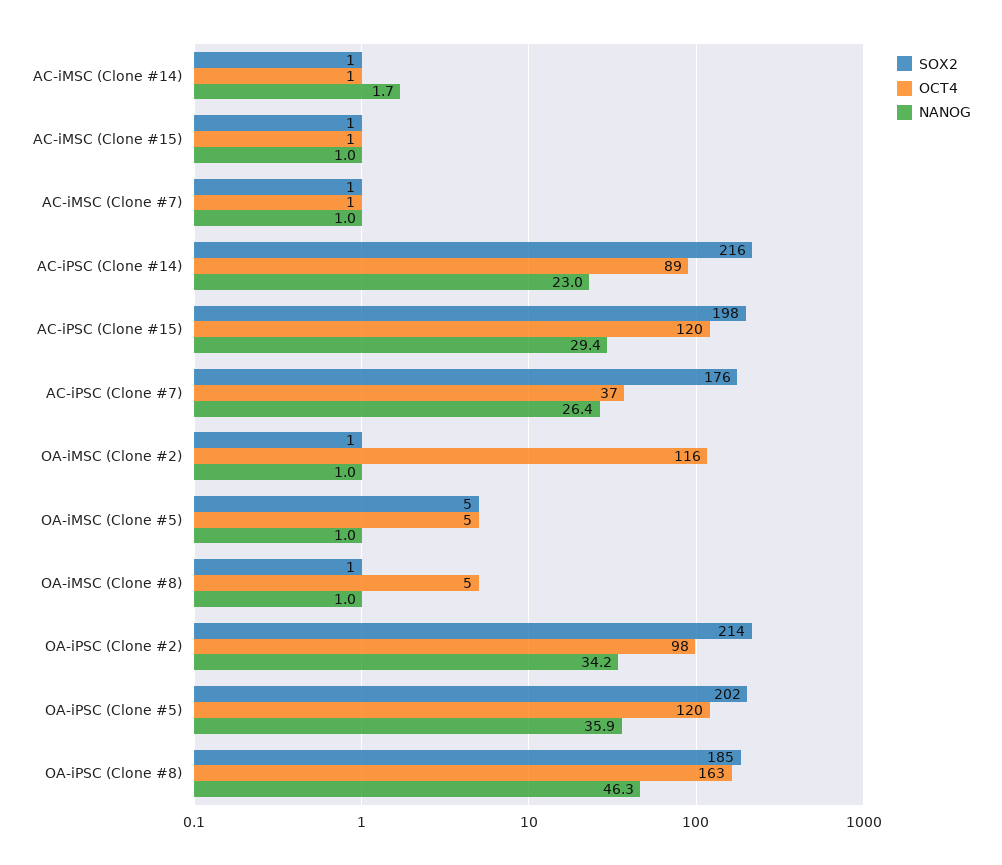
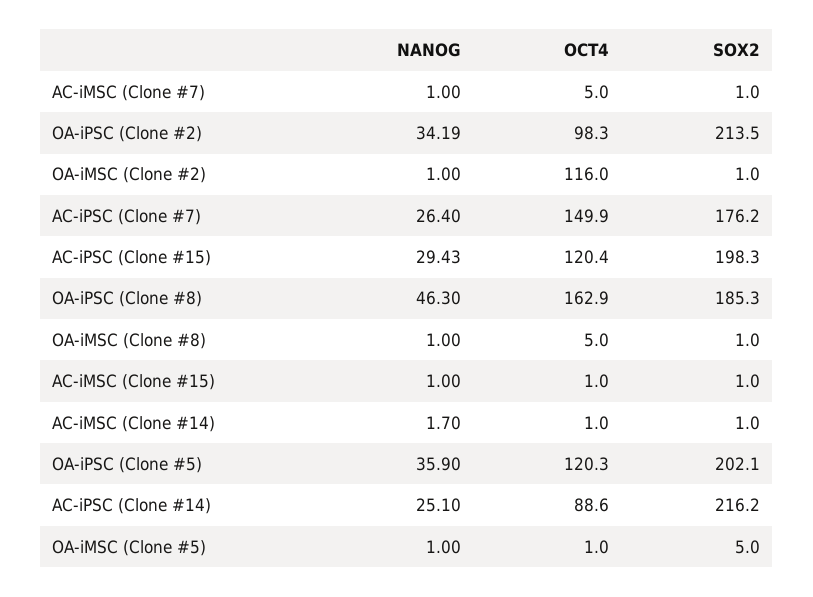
  {
    "SOX2": {
      "AC-iMSC (Clone #14)": 1,
      "AC-iMSC (Clone #15)": 1,
      "AC-iMSC (Clone #7)": 1,
      "AC-iPSC (Clone #14)": 216.2,
      "AC-iPSC (Clone #15)": 198.3,
      "AC-iPSC (Clone #7)": 176.2,
      "OA-iMSC (Clone #2)": 1,
      "OA-iMSC (Clone #5)": 5,
      "OA-iMSC (Clone #8)": 1,
      "OA-iPSC (Clone #2)": 213.5,
      "OA-iPSC (Clone #5)": 202.1,
      "OA-iPSC (Clone #8)": 185.3
    },
    "OCT4": {
      "AC-iMSC (Clone #14)": 1,
      "AC-iMSC (Clone #15)": 1,
-     "AC-iMSC (Clone #7)": 1,
+     "AC-iMSC (Clone #7)": 5,
      "AC-iPSC (Clone #14)": 88.6,
      "AC-iPSC (Clone #15)": 120.4,
-     "AC-iPSC (Clone #7)": 37,
+     "AC-iPSC (Clone #7)": 149.9,
      "OA-iMSC (Clone #2)": 116,
-     "OA-iMSC (Clone #5)": 5,
+     "OA-iMSC (Clone #5)": 1,
      "OA-iMSC (Clone #8)": 5,
      "OA-iPSC (Clone #2)": 98.3,
      "OA-iPSC (Clone #5)": 120.3,
      "OA-iPSC (Clone #8)": 162.9
    },
    "NANOG": {
      "AC-iMSC (Clone #14)": 1.7,
      "AC-iMSC (Clone #15)": 1,
      "AC-iMSC (Clone #7)": 1,
-     "AC-iPSC (Clone #14)": 23,
+     "AC-iPSC (Clone #14)": 25.1,
      "AC-iPSC (Clone #15)": 29.43,
      "AC-iPSC (Clone #7)": 26.4,
      "OA-iMSC (Clone #2)": 1,
      "OA-iMSC (Clone #5)": 1,
      "OA-iMSC (Clone #8)": 1,
      "OA-iPSC (Clone #2)": 34.19,
      "OA-iPSC (Clone #5)": 35.9,
      "OA-iPSC (Clone #8)": 46.3
    }
  }

